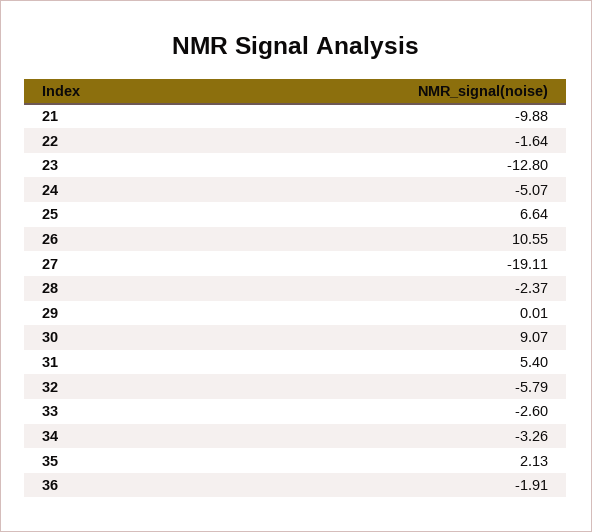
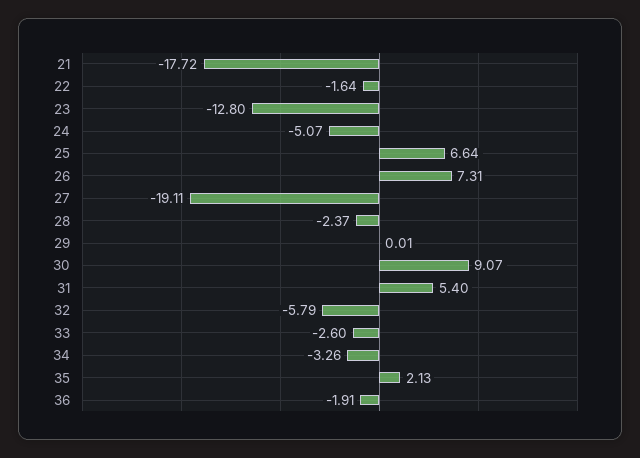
  {
-   "21": -9.88,
+   "21": -17.72,
    "22": -1.64,
    "23": -12.8,
    "24": -5.07,
    "25": 6.64,
-   "26": 10.55,
+   "26": 7.31,
    "27": -19.11,
    "28": -2.37,
    "29": 0.01,
    "30": 9.07,
    "31": 5.4,
    "32": -5.79,
    "33": -2.6,
    "34": -3.26,
    "35": 2.13,
    "36": -1.91
  }

